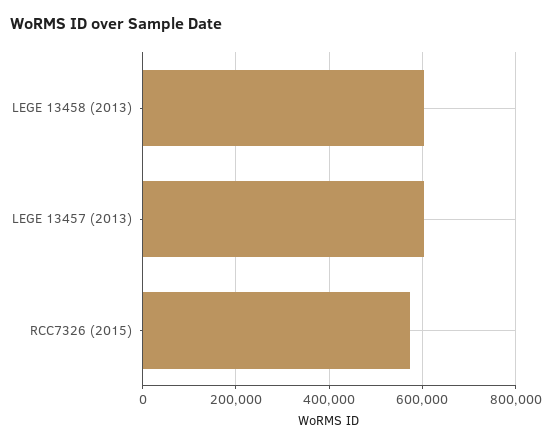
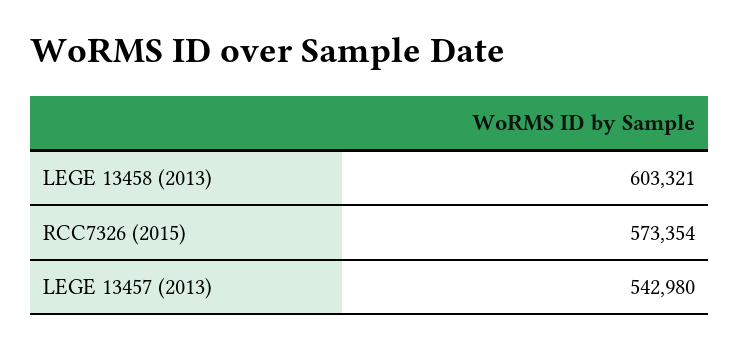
  {
    "LEGE 13458 (2013)": 603321,
-   "LEGE 13457 (2013)": 600000,
+   "LEGE 13457 (2013)": 542980,
    "RCC7326 (2015)": 573354
  }

